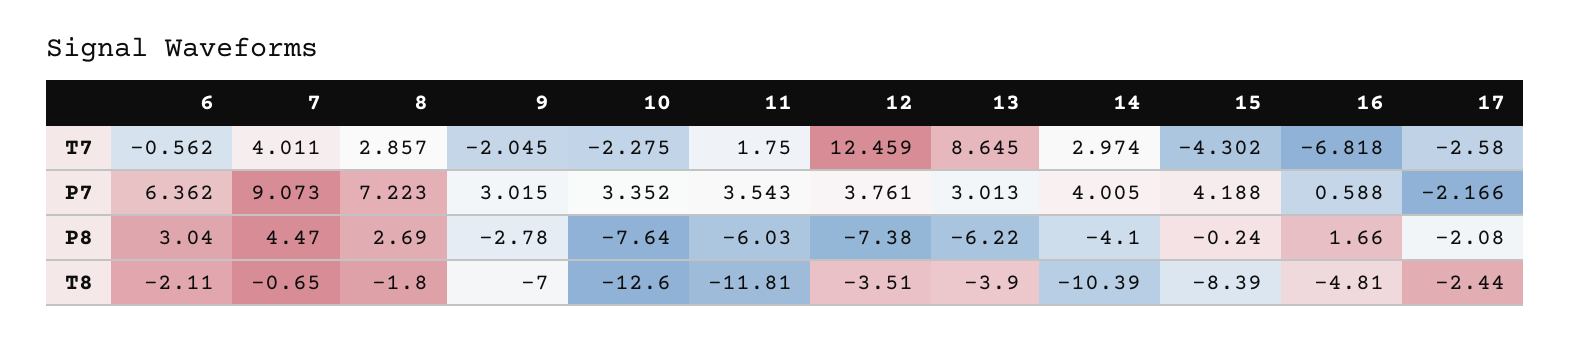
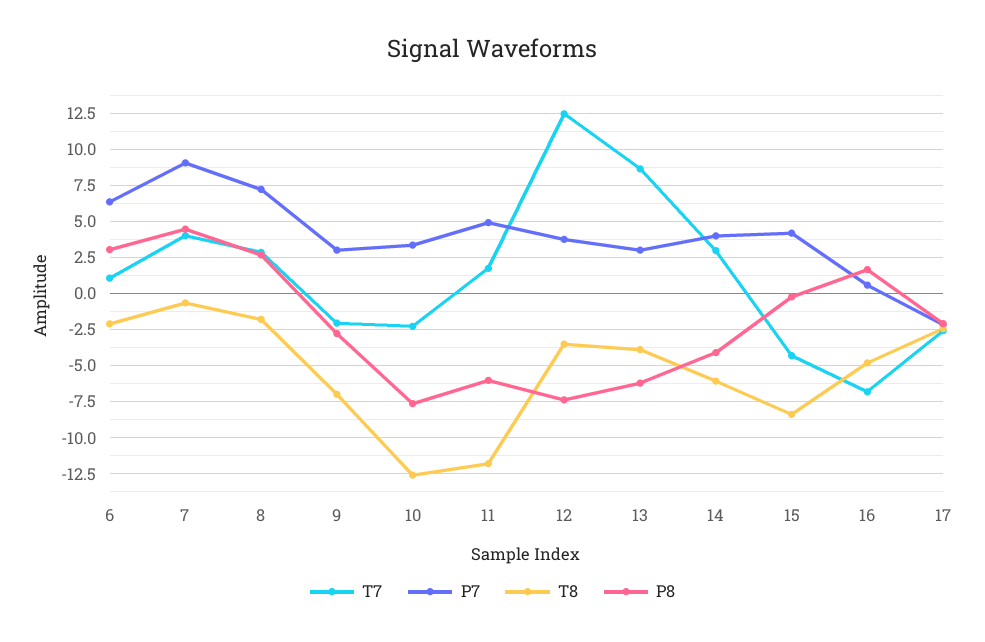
  {
    "T7": {
-     "6": -0.562,
+     "6": 1,
      "7": 4.011,
      "8": 2.857,
      "9": -2.045,
      "10": -2.275,
      "11": 1.75,
      "12": 12.459,
      "13": 8.645,
      "14": 2.974,
      "15": -4.302,
      "16": -6.818,
      "17": -2.58
    },
    "P7": {
      "6": 6.362,
      "7": 9.073,
      "8": 7.223,
      "9": 3.015,
      "10": 3.352,
-     "11": 3.543,
+     "11": 5,
      "12": 3.761,
      "13": 3.013,
      "14": 4.005,
      "15": 4.188,
      "16": 0.588,
      "17": -2.166
    },
    "P8": {
      "6": 3.04,
      "7": 4.47,
      "8": 2.69,
      "9": -2.78,
      "10": -7.64,
      "11": -6.03,
      "12": -7.38,
      "13": -6.22,
      "14": -4.1,
      "15": -0.24,
      "16": 1.66,
      "17": -2.08
    },
    "T8": {
      "6": -2.11,
      "7": -0.65,
      "8": -1.8,
      "9": -7,
      "10": -12.6,
      "11": -11.81,
      "12": -3.51,
      "13": -3.9,
-     "14": -10.39,
+     "14": -6,
      "15": -8.39,
      "16": -4.81,
      "17": -2.44
    }
  }

